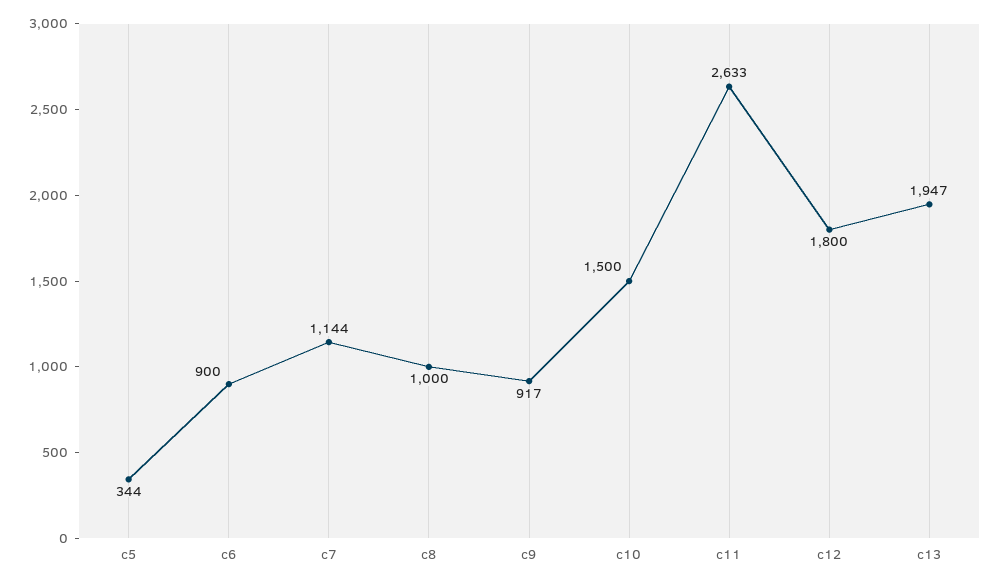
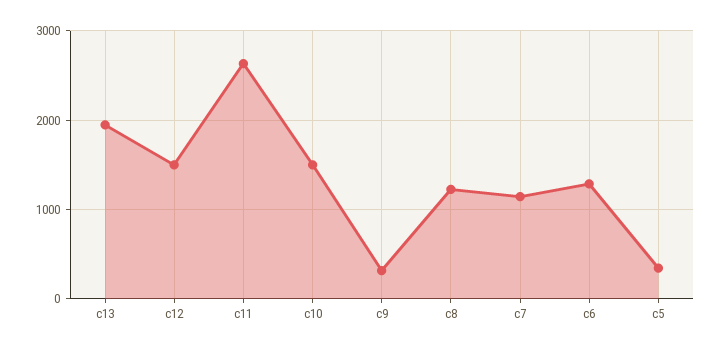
  {
    "c5": 344,
-   "c6": 900,
+   "c6": 1300,
    "c7": 1144,
-   "c8": 1000,
+   "c8": 1200,
-   "c9": 917,
+   "c9": 300,
    "c10": 1500,
    "c11": 2633,
-   "c12": 1800,
+   "c12": 1500,
    "c13": 1947
  }

